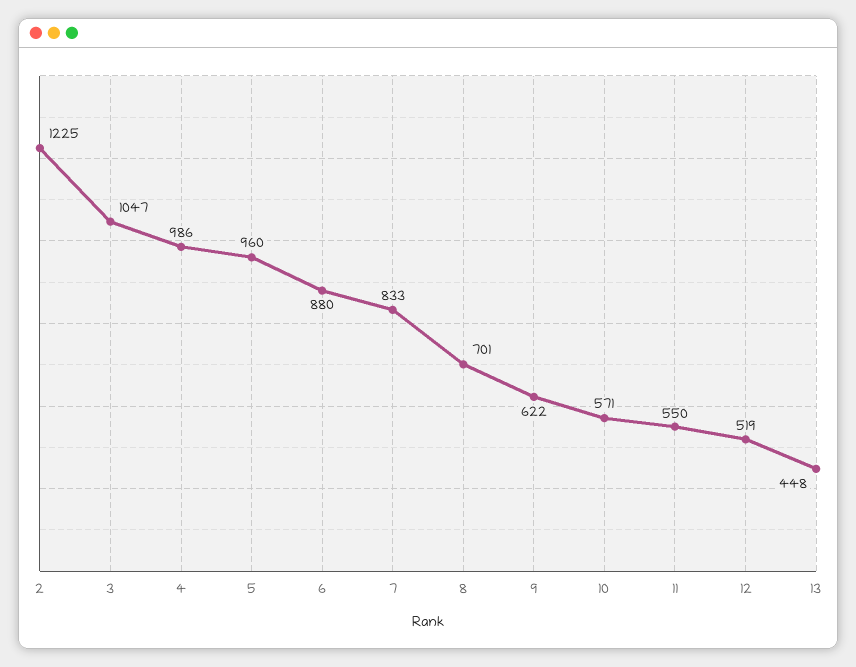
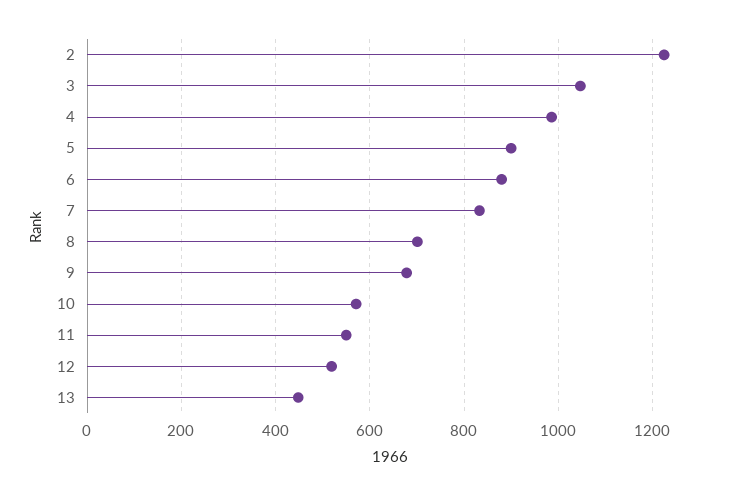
  {
    "2": 1225,
    "3": 1047,
    "4": 986,
-   "5": 960,
+   "5": 900,
    "6": 880,
    "7": 833,
    "8": 701,
-   "9": 622,
+   "9": 680,
    "10": 571,
    "11": 550,
    "12": 519,
    "13": 448
  }

